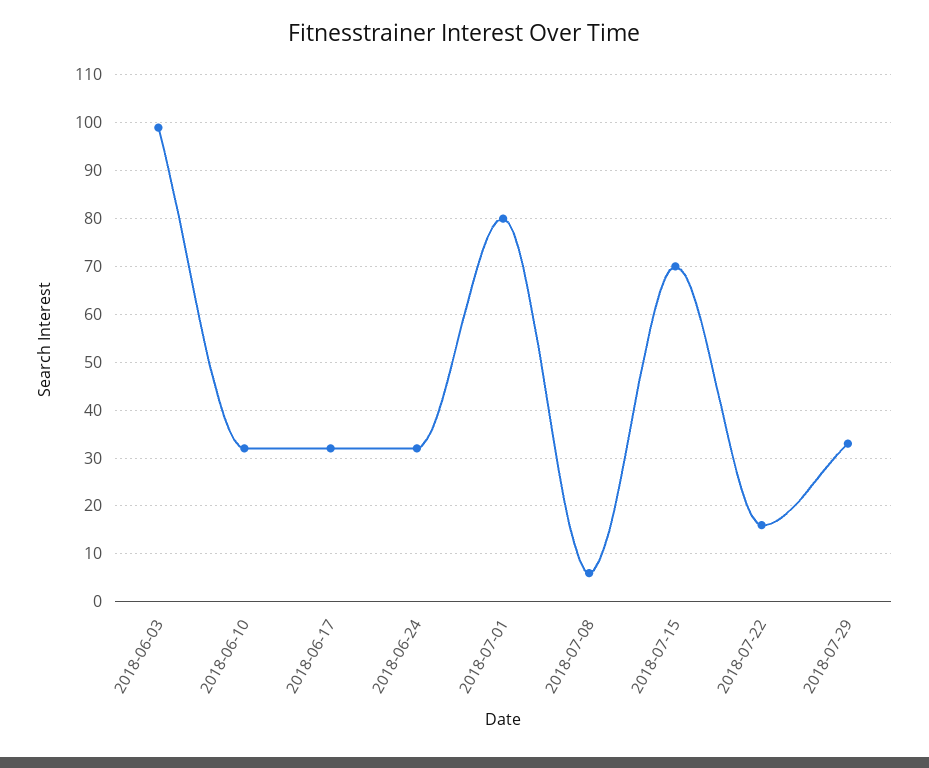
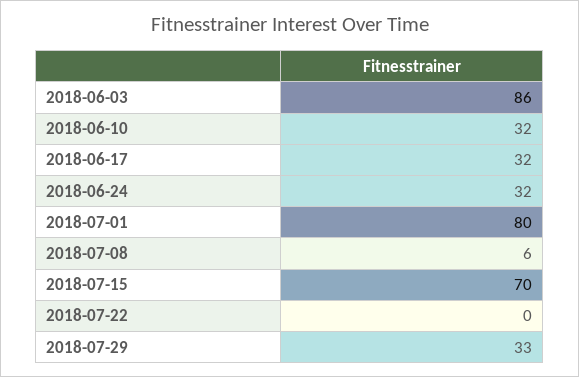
  {
-   "2018-06-03": 100,
+   "2018-06-03": 86,
    "2018-06-10": 32,
    "2018-06-17": 32,
    "2018-06-24": 32,
    "2018-07-01": 80,
    "2018-07-08": 6,
    "2018-07-15": 70,
-   "2018-07-22": 15,
+   "2018-07-22": 0,
    "2018-07-29": 33
  }

